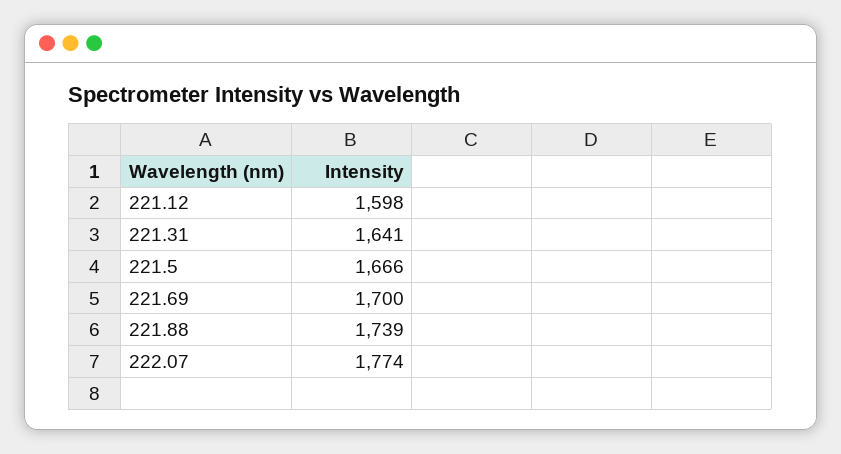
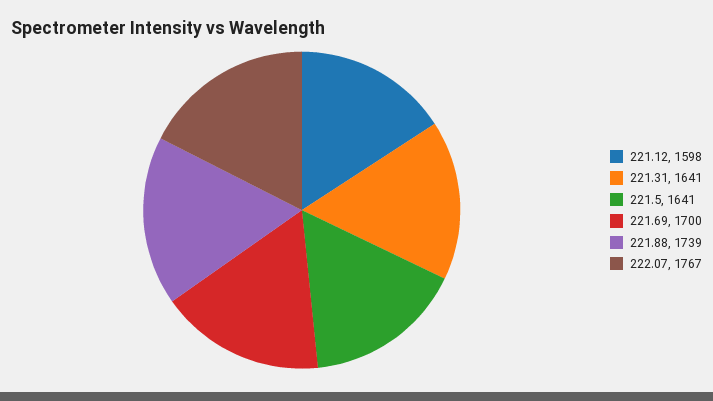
  {
    "221.12": 1598,
    "221.31": 1641,
-   "221.5": 1666,
+   "221.5": 1641,
    "221.69": 1700,
    "221.88": 1739,
-   "222.07": 1774
+   "222.07": 1767
  }

